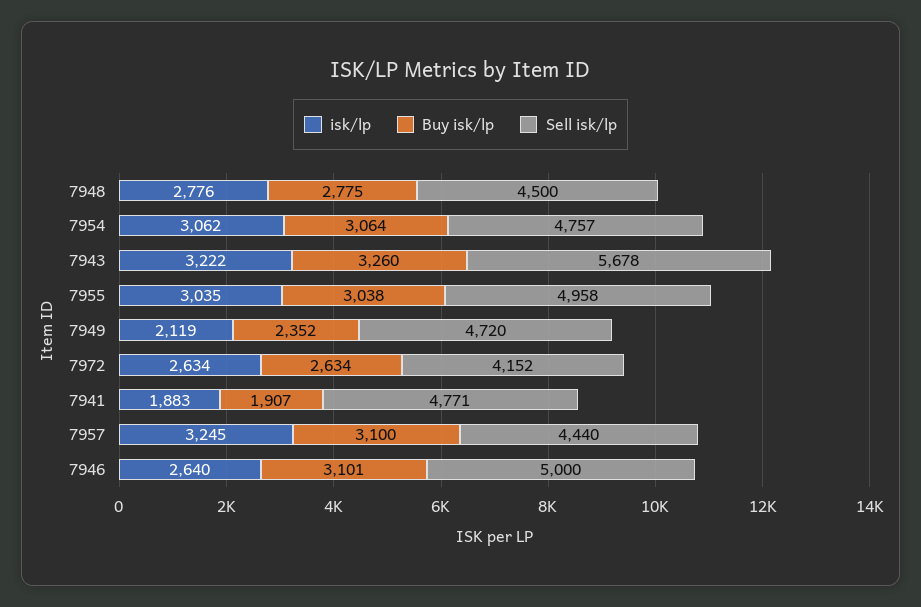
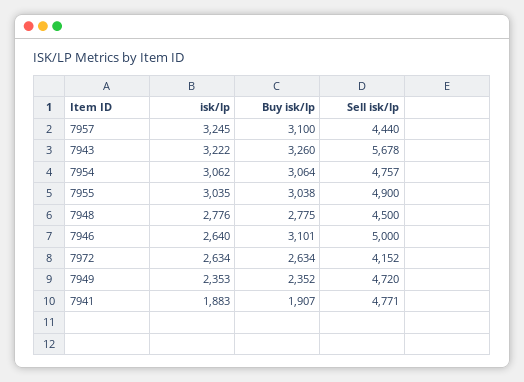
  {
    "isk/lp": {
      "7948": 2776,
      "7954": 3062,
      "7943": 3222,
      "7955": 3035,
-     "7949": 2119,
+     "7949": 2353,
      "7972": 2634,
      "7941": 1883,
      "7957": 3245,
      "7946": 2640
    },
    "Buy isk/lp": {
      "7948": 2775,
      "7954": 3064,
      "7943": 3260,
      "7955": 3038,
      "7949": 2352,
      "7972": 2634,
      "7941": 1907,
      "7957": 3100,
      "7946": 3101
    },
    "Sell isk/lp": {
      "7948": 4500,
      "7954": 4757,
      "7943": 5678,
-     "7955": 4958,
+     "7955": 4900,
      "7949": 4720,
      "7972": 4152,
      "7941": 4771,
      "7957": 4440,
      "7946": 5000
    }
  }

